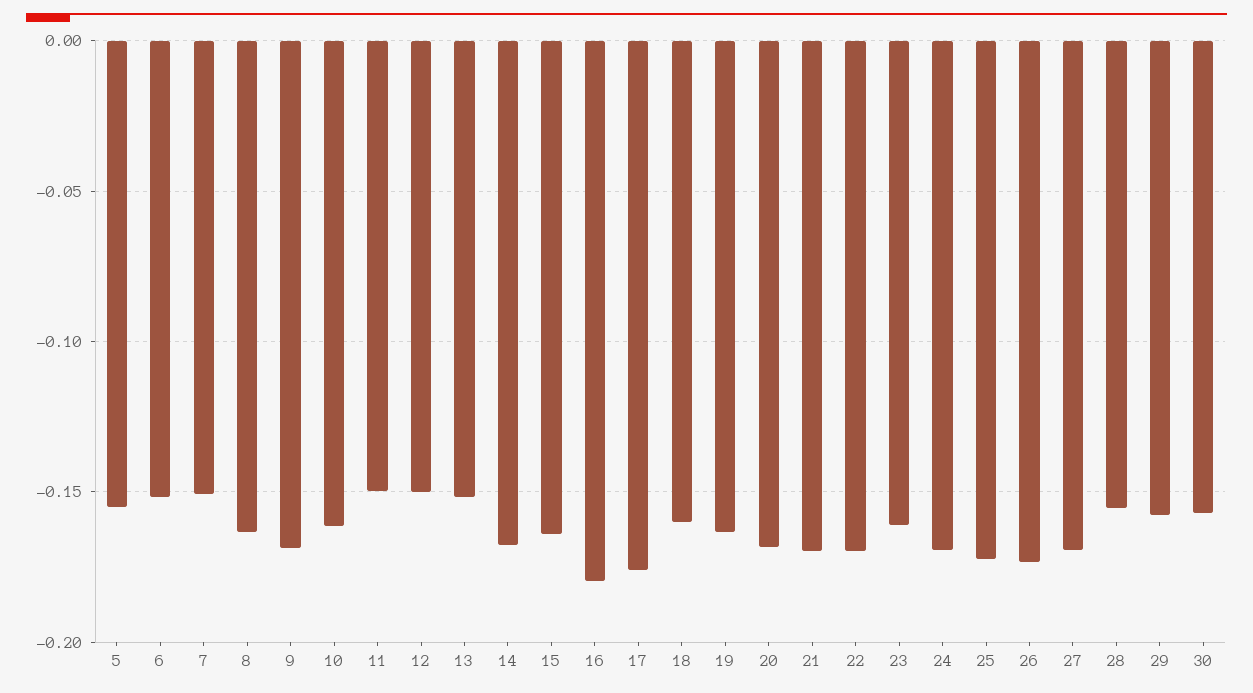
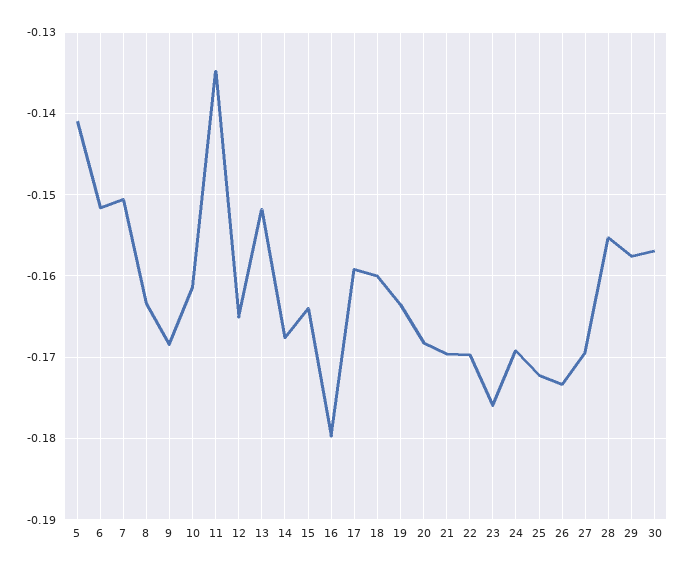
  {
-   "5": -0.155,
+   "5": -0.141,
    "6": -0.152,
    "7": -0.151,
    "8": -0.163,
    "9": -0.169,
    "10": -0.161,
-   "11": -0.15,
+   "11": -0.135,
-   "12": -0.15,
+   "12": -0.165,
    "13": -0.152,
    "14": -0.168,
    "15": -0.164,
    "16": -0.18,
-   "17": -0.175,
+   "17": -0.159,
    "18": -0.16,
    "19": -0.164,
    "20": -0.168,
    "21": -0.17,
    "22": -0.17,
-   "23": -0.16,
+   "23": -0.176,
    "24": -0.169,
    "25": -0.172,
    "26": -0.173,
    "27": -0.169,
    "28": -0.155,
    "29": -0.158,
    "30": -0.157
  }

